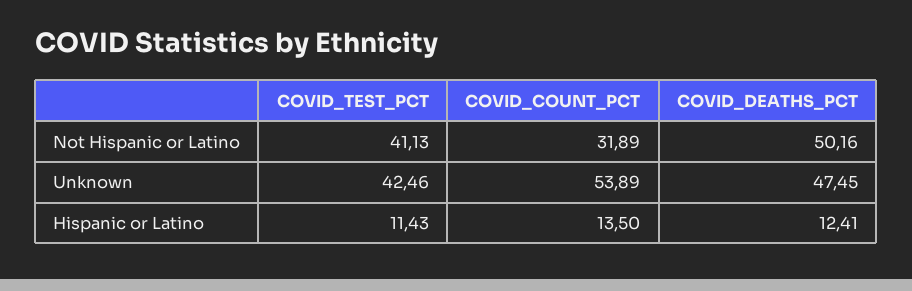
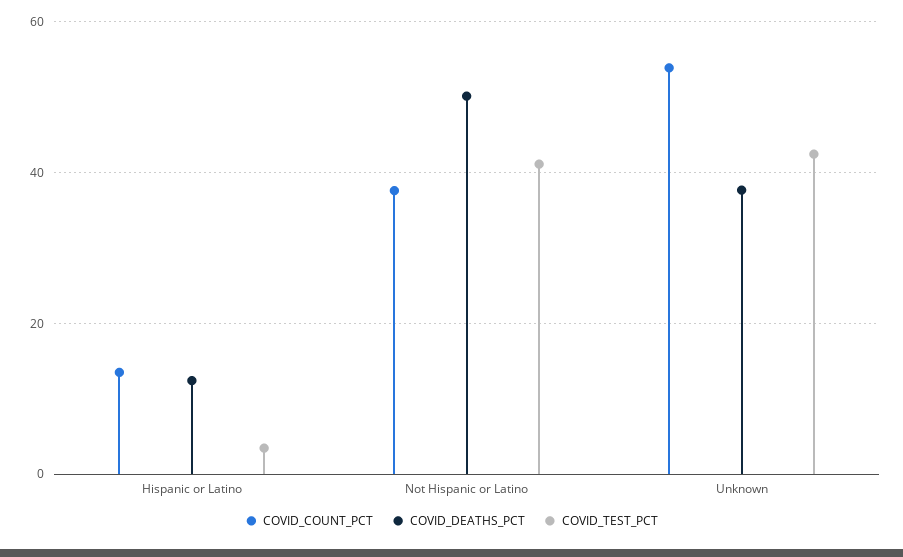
  {
    "COVID_TEST_PCT": {
      "Not Hispanic or Latino": 41.13,
      "Unknown": 42.46,
-     "Hispanic or Latino": 11.43
+     "Hispanic or Latino": 4
    },
    "COVID_COUNT_PCT": {
-     "Not Hispanic or Latino": 31.89,
+     "Not Hispanic or Latino": 38,
      "Unknown": 53.89,
      "Hispanic or Latino": 13.5
    },
    "COVID_DEATHS_PCT": {
      "Not Hispanic or Latino": 50.16,
-     "Unknown": 47.45,
+     "Unknown": 38,
      "Hispanic or Latino": 12.41
    }
  }

